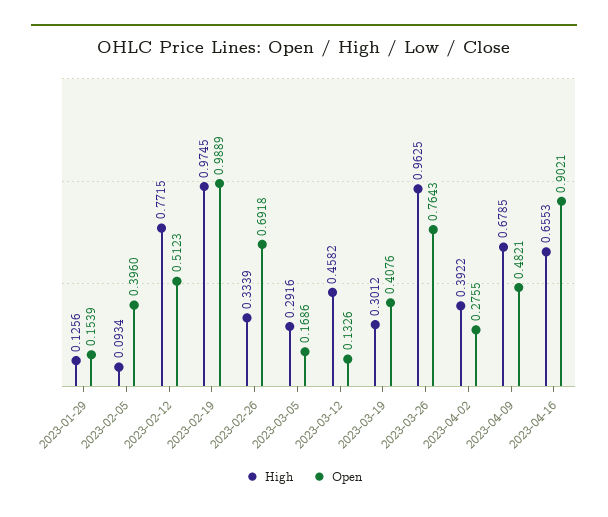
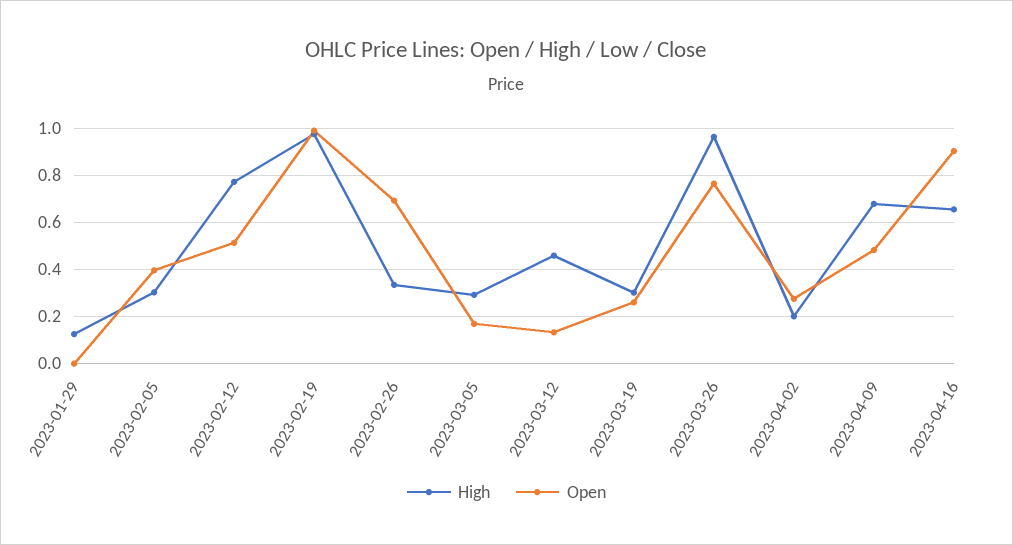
  {
    "High": {
      "2023-01-29": 0.1256,
-     "2023-02-05": 0.0934,
+     "2023-02-05": 0.3,
      "2023-02-12": 0.7715,
      "2023-02-19": 0.9745,
      "2023-02-26": 0.3339,
      "2023-03-05": 0.2916,
      "2023-03-12": 0.4582,
      "2023-03-19": 0.3012,
      "2023-03-26": 0.9625,
-     "2023-04-02": 0.3922,
+     "2023-04-02": 0.2,
      "2023-04-09": 0.6785,
      "2023-04-16": 0.6553
    },
    "Open": {
-     "2023-01-29": 0.1539,
+     "2023-01-29": 0,
      "2023-02-05": 0.396,
      "2023-02-12": 0.5123,
      "2023-02-19": 0.9889,
      "2023-02-26": 0.6918,
      "2023-03-05": 0.1686,
      "2023-03-12": 0.1326,
-     "2023-03-19": 0.4076,
+     "2023-03-19": 0.25,
      "2023-03-26": 0.7643,
      "2023-04-02": 0.2755,
      "2023-04-09": 0.4821,
      "2023-04-16": 0.9021
    }
  }

